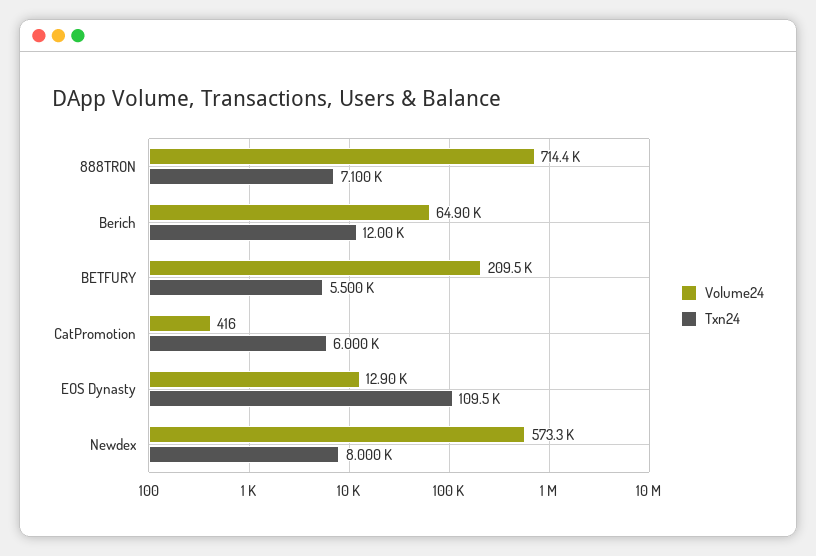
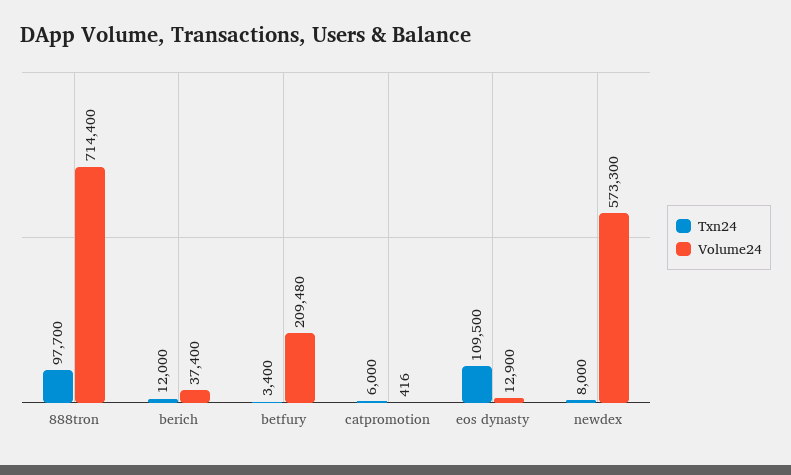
  {
    "Volume24": {
      "888TRON": 714400,
-     "Berich": 64900,
+     "Berich": 37400,
      "BETFURY": 209480,
      "CatPromotion": 416,
      "EOS Dynasty": 12900,
      "Newdex": 573300
    },
    "Txn24": {
-     "888TRON": 7100,
+     "888TRON": 97700,
      "Berich": 12000,
-     "BETFURY": 5500,
+     "BETFURY": 3400,
      "CatPromotion": 6000,
      "EOS Dynasty": 109500,
      "Newdex": 8000
    }
  }

